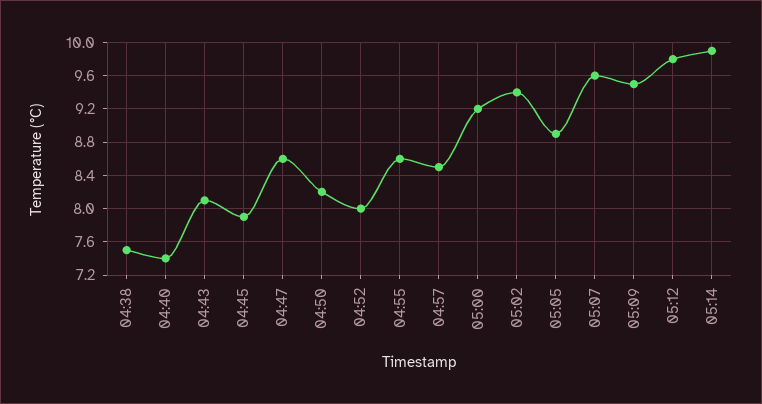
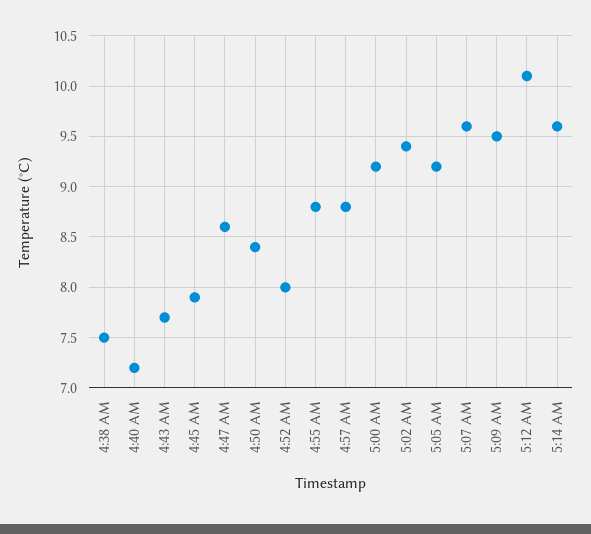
  {
    "04:38": 7.5,
-   "04:40": 7.4,
+   "04:40": 7.2,
-   "04:43": 8.1,
+   "04:43": 7.7,
    "04:45": 7.9,
    "04:47": 8.6,
-   "04:50": 8.2,
+   "04:50": 8.4,
    "04:52": 8,
-   "04:55": 8.6,
+   "04:55": 8.8,
-   "04:57": 8.5,
+   "04:57": 8.8,
    "05:00": 9.2,
    "05:02": 9.4,
-   "05:05": 8.9,
+   "05:05": 9.2,
    "05:07": 9.6,
    "05:09": 9.5,
-   "05:12": 9.8,
+   "05:12": 10.1,
-   "05:14": 9.9
+   "05:14": 9.6
  }

